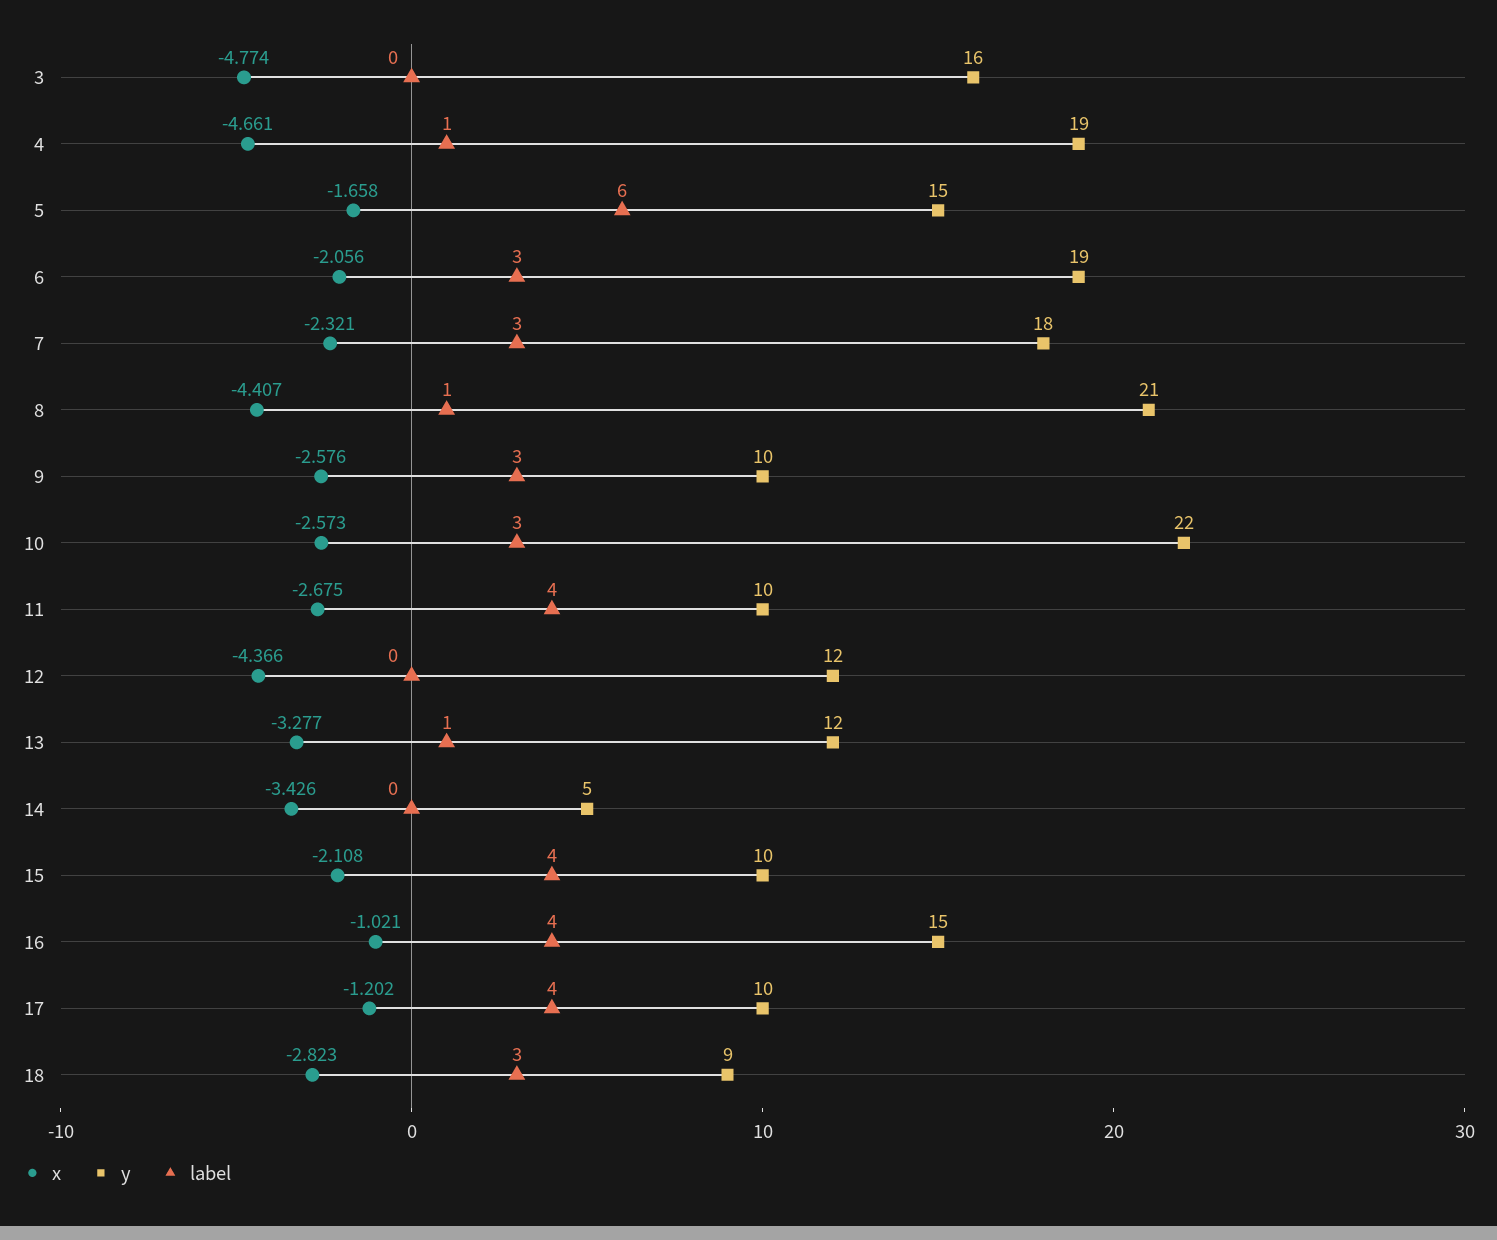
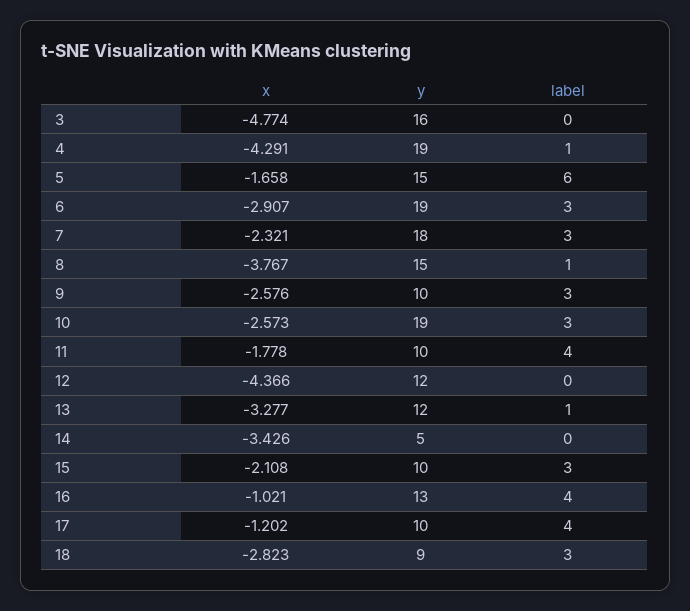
  {
    "x": {
      "3": -4.774,
-     "4": -4.661,
+     "4": -4.291,
      "5": -1.658,
-     "6": -2.056,
+     "6": -2.907,
      "7": -2.321,
-     "8": -4.407,
+     "8": -3.767,
      "9": -2.576,
      "10": -2.573,
-     "11": -2.675,
+     "11": -1.778,
      "12": -4.366,
      "13": -3.277,
      "14": -3.426,
      "15": -2.108,
      "16": -1.021,
      "17": -1.202,
      "18": -2.823
    },
    "y": {
      "3": 16,
      "4": 19,
      "5": 15,
      "6": 19,
      "7": 18,
-     "8": 21,
+     "8": 15,
      "9": 10,
-     "10": 22,
+     "10": 19,
      "11": 10,
      "12": 12,
      "13": 12,
      "14": 5,
      "15": 10,
-     "16": 15,
+     "16": 13,
      "17": 10,
      "18": 9
    },
    "label": {
      "3": 0,
      "4": 1,
      "5": 6,
      "6": 3,
      "7": 3,
      "8": 1,
      "9": 3,
      "10": 3,
      "11": 4,
      "12": 0,
      "13": 1,
      "14": 0,
-     "15": 4,
+     "15": 3,
      "16": 4,
      "17": 4,
      "18": 3
    }
  }

